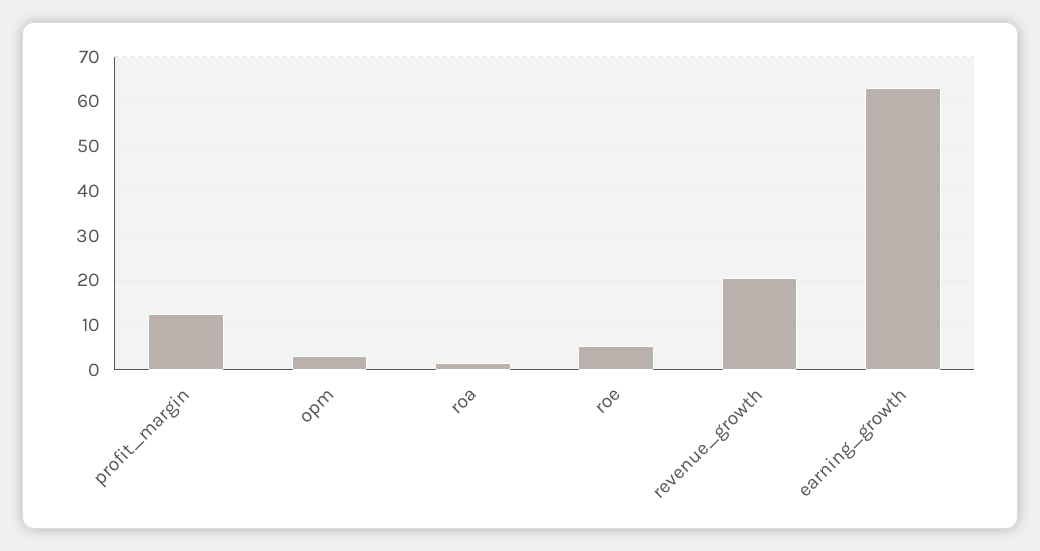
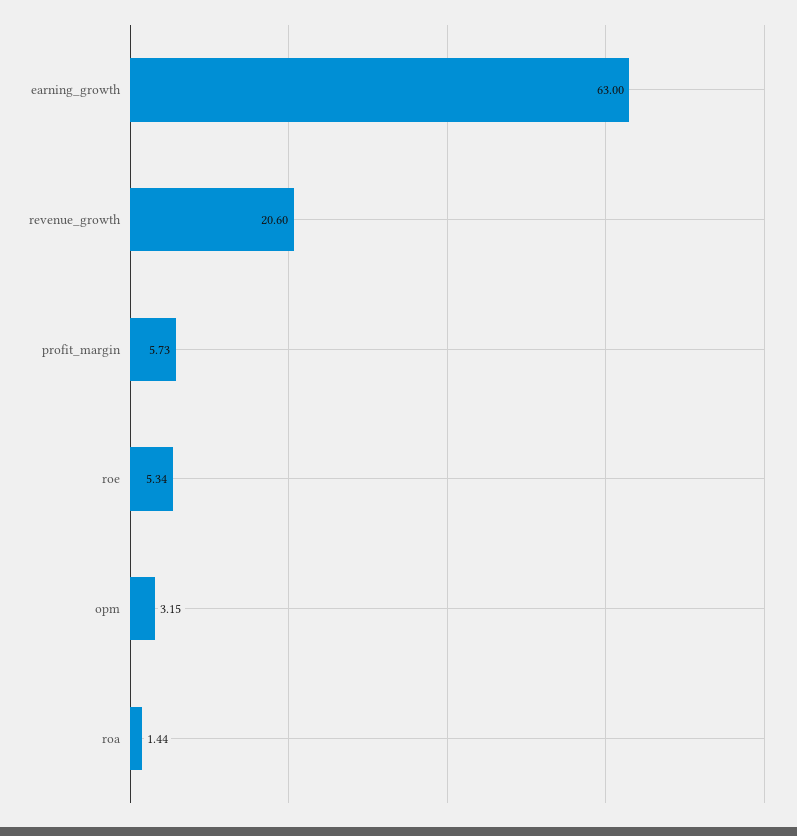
  {
-   "profit_margin": 12,
+   "profit_margin": 5.73,
    "opm": 3.15,
    "roa": 1.44,
    "roe": 5.34,
    "revenue_growth": 20.6,
    "earning_growth": 63
  }

